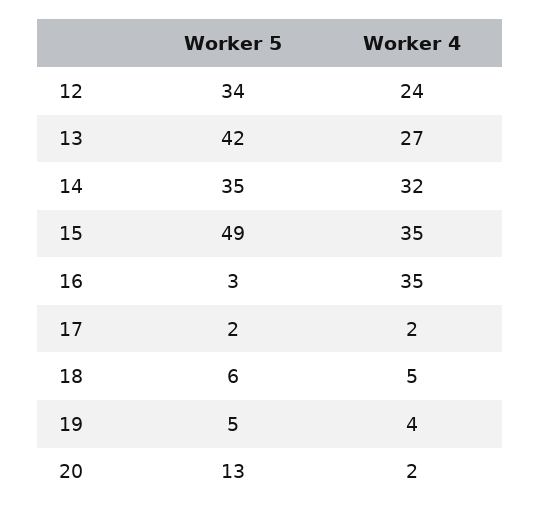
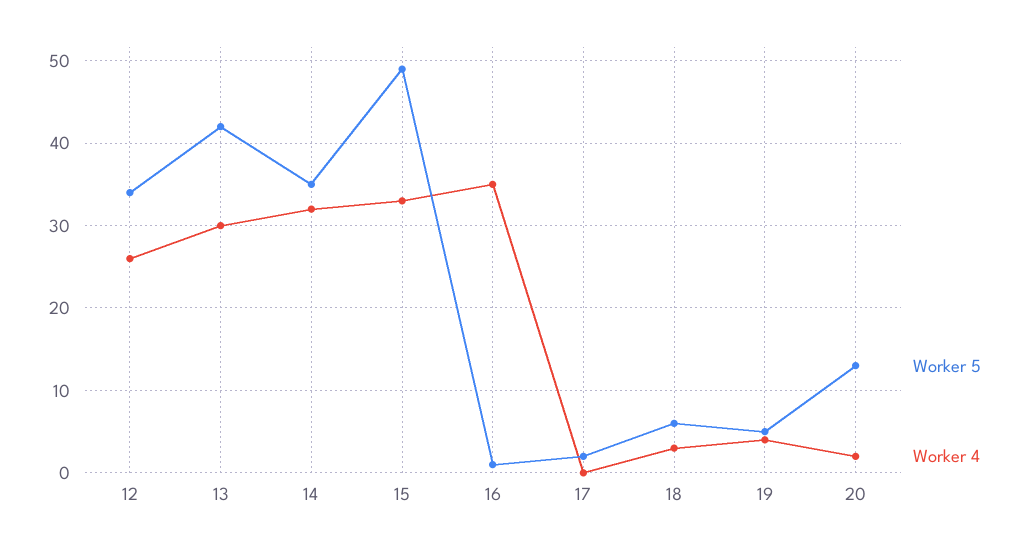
  {
    "Worker 5": {
      "12": 34,
      "13": 42,
      "14": 35,
      "15": 49,
-     "16": 3,
+     "16": 1,
      "17": 2,
      "18": 6,
      "19": 5,
      "20": 13
    },
    "Worker 4": {
-     "12": 24,
+     "12": 26,
-     "13": 27,
+     "13": 30,
      "14": 32,
-     "15": 35,
+     "15": 33,
      "16": 35,
-     "17": 2,
+     "17": 0,
-     "18": 5,
+     "18": 3,
      "19": 4,
      "20": 2
    }
  }

